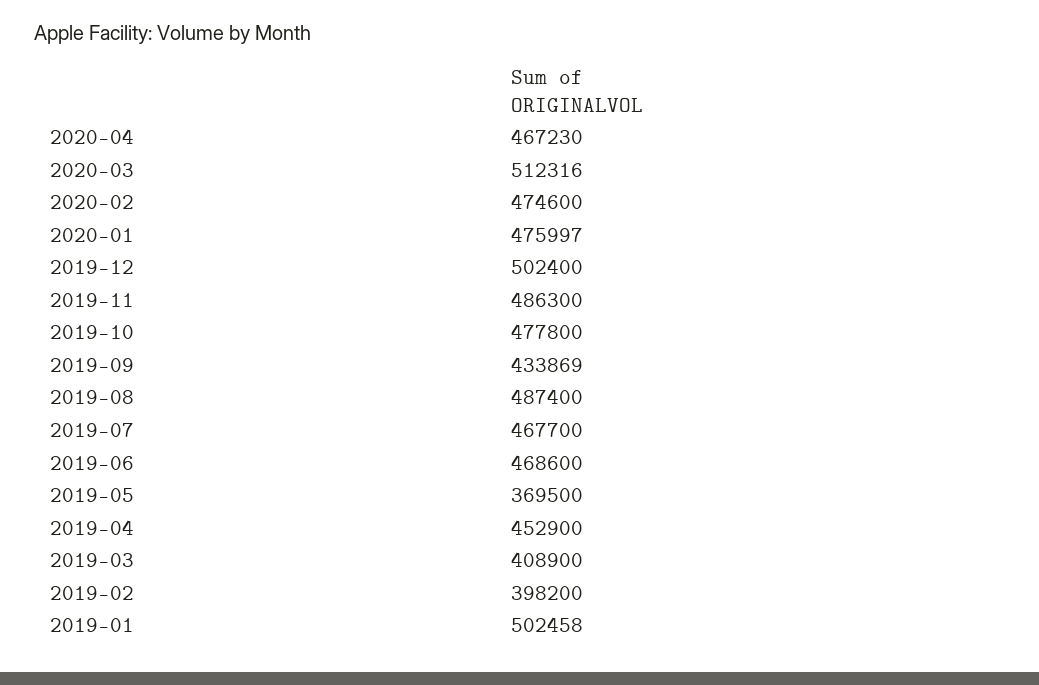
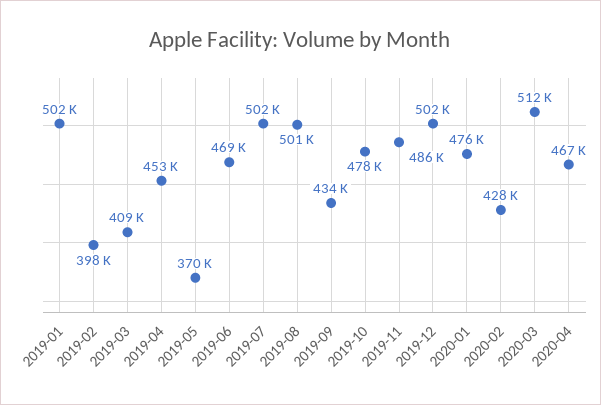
  {
    "2020-04": 467230,
    "2020-03": 512316,
-   "2020-02": 474600,
+   "2020-02": 428000,
    "2020-01": 475997,
    "2019-12": 502400,
    "2019-11": 486300,
    "2019-10": 477800,
    "2019-09": 433869,
-   "2019-08": 487400,
+   "2019-08": 501000,
-   "2019-07": 467700,
+   "2019-07": 502000,
    "2019-06": 468600,
    "2019-05": 369500,
    "2019-04": 452900,
    "2019-03": 408900,
    "2019-02": 398200,
    "2019-01": 502458
  }

